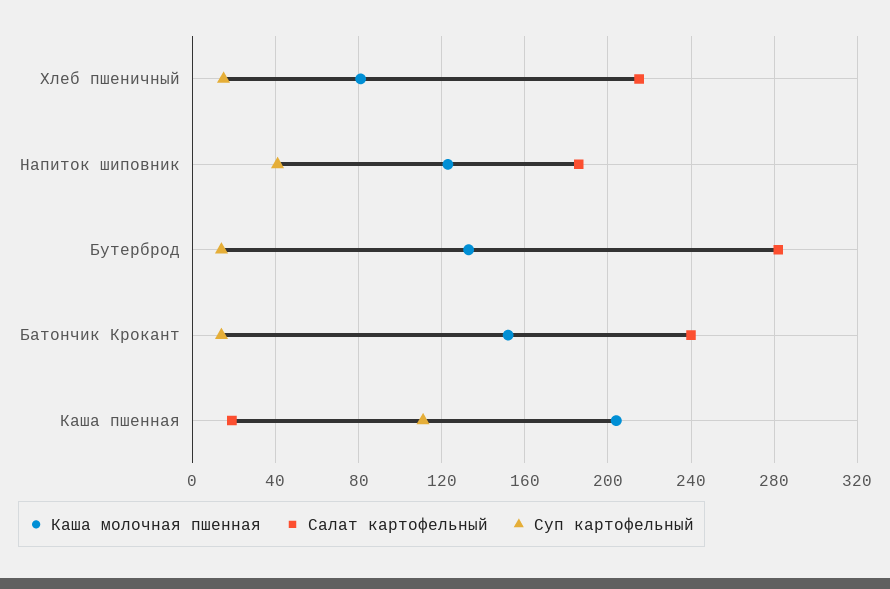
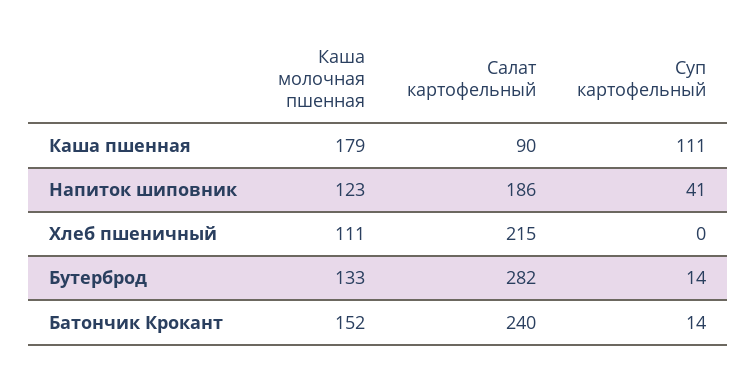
  {
    "Каша молочная пшенная": {
-     "Хлеб пшеничный": 80,
+     "Хлеб пшеничный": 111,
      "Напиток шиповник": 123,
      "Бутерброд": 133,
      "Батончик Крокант": 152,
-     "Каша пшенная": 205
+     "Каша пшенная": 179
    },
    "Салат картофельный": {
      "Хлеб пшеничный": 215,
      "Напиток шиповник": 186,
      "Бутерброд": 282,
      "Батончик Крокант": 240,
-     "Каша пшенная": 20
+     "Каша пшенная": 90
    },
    "Суп картофельный": {
-     "Хлеб пшеничный": 15,
+     "Хлеб пшеничный": 0,
      "Напиток шиповник": 41,
      "Бутерброд": 14,
      "Батончик Крокант": 14,
      "Каша пшенная": 111
    }
  }

